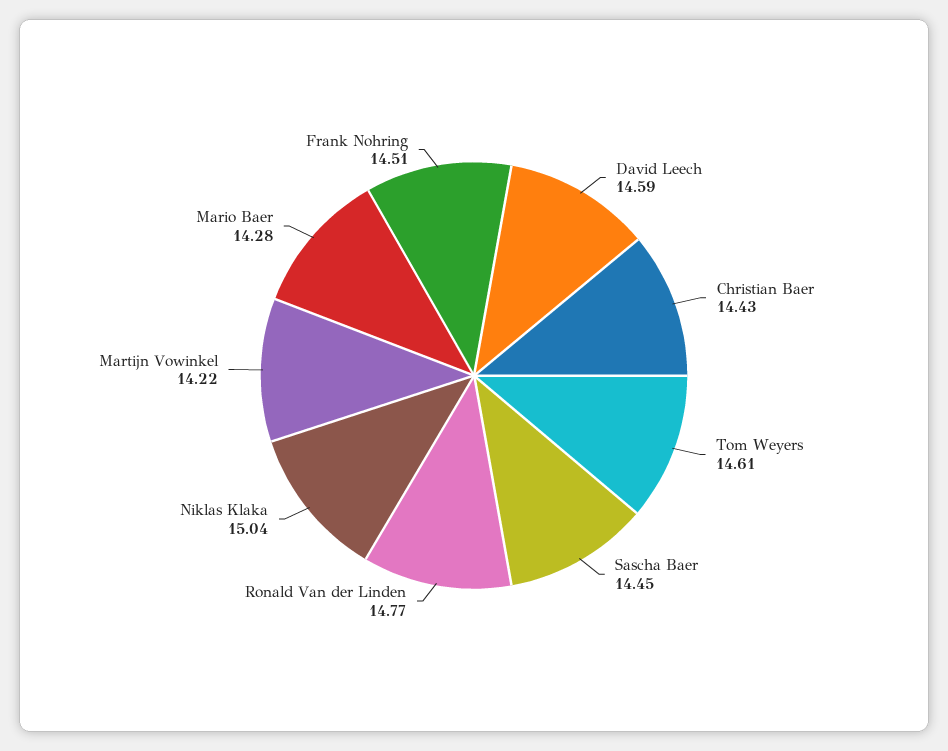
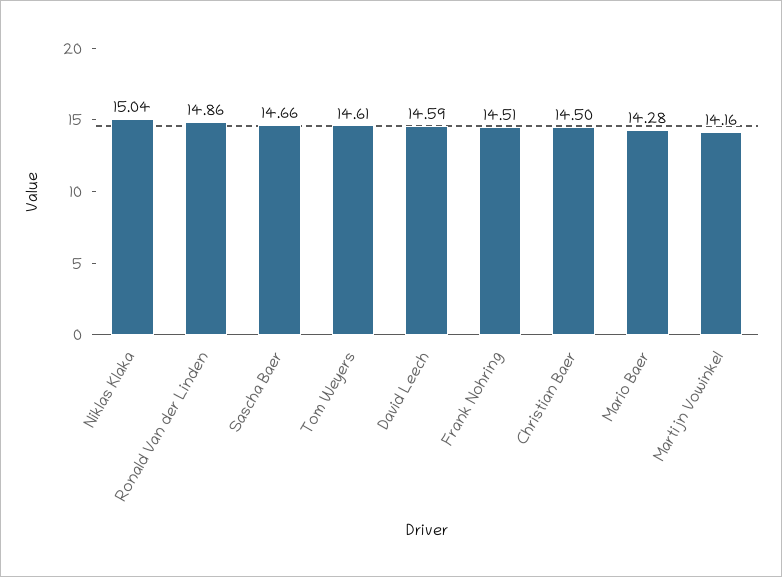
  {
    "David Leech": 14.59,
-   "Christian Baer": 14.43,
+   "Christian Baer": 14.5,
    "Tom Weyers": 14.61,
-   "Sascha Baer": 14.45,
+   "Sascha Baer": 14.66,
-   "Ronald Van der Linden": 14.77,
+   "Ronald Van der Linden": 14.86,
    "Niklas Klaka": 15.04,
-   "Martijn Vowinkel": 14.22,
+   "Martijn Vowinkel": 14.16,
    "Mario Baer": 14.28,
    "Frank Nohring": 14.51
  }

